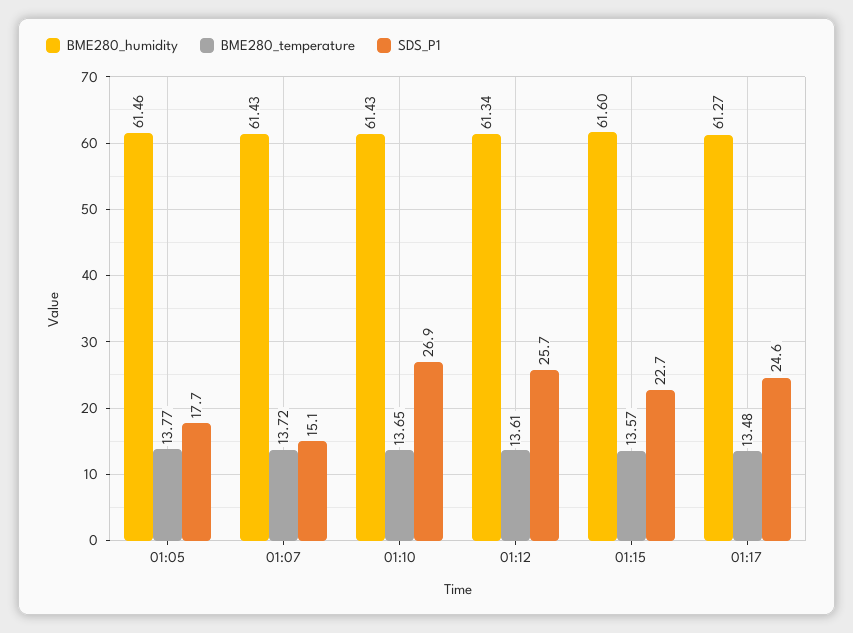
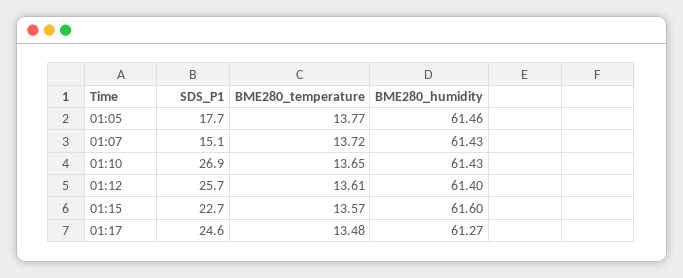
  {
    "BME280_humidity": {
      "01:05": 61.46,
      "01:07": 61.43,
      "01:10": 61.43,
-     "01:12": 61.34,
+     "01:12": 61.4,
      "01:15": 61.6,
      "01:17": 61.27
    },
    "BME280_temperature": {
      "01:05": 13.77,
      "01:07": 13.72,
      "01:10": 13.65,
      "01:12": 13.61,
      "01:15": 13.57,
      "01:17": 13.48
    },
    "SDS_P1": {
      "01:05": 17.7,
      "01:07": 15.1,
      "01:10": 26.9,
      "01:12": 25.7,
      "01:15": 22.7,
      "01:17": 24.6
    }
  }

